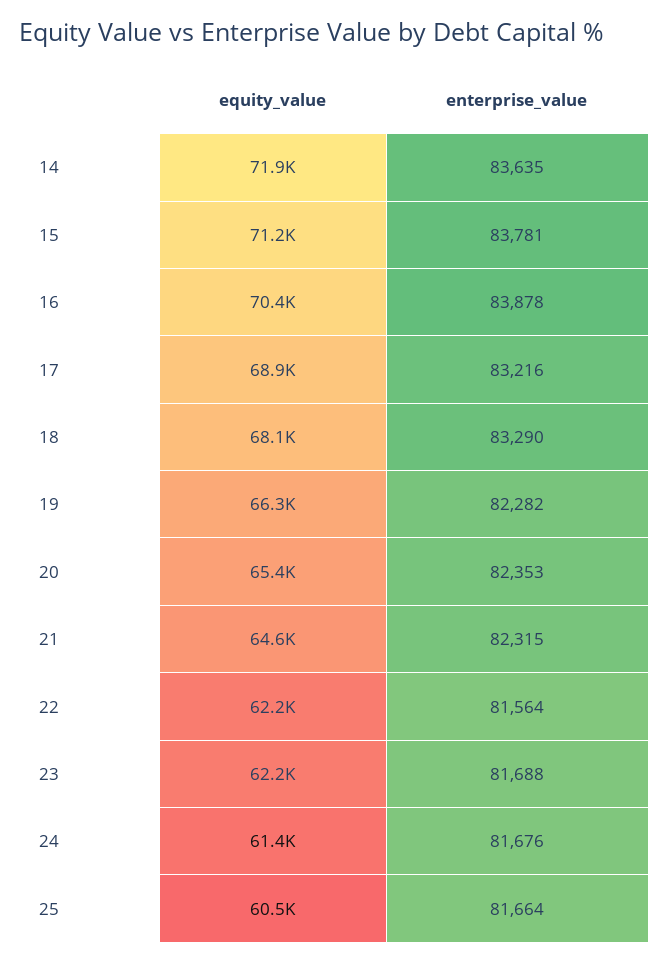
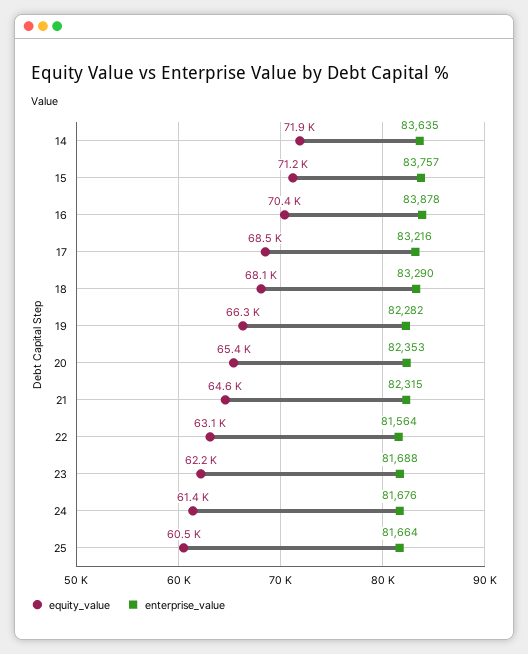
  {
    "equity_value": {
      "14": 71900,
      "15": 71200,
      "16": 70400,
-     "17": 68900,
+     "17": 68500,
      "18": 68100,
      "19": 66300,
      "20": 65400,
      "21": 64600,
-     "22": 62200,
+     "22": 63100,
      "23": 62200,
      "24": 61400,
      "25": 60500
    },
    "enterprise_value": {
      "14": 83635,
-     "15": 83781,
+     "15": 83757,
      "16": 83878,
      "17": 83216,
      "18": 83290,
      "19": 82282,
      "20": 82353,
      "21": 82315,
      "22": 81564,
      "23": 81688,
      "24": 81676,
      "25": 81664
    }
  }

